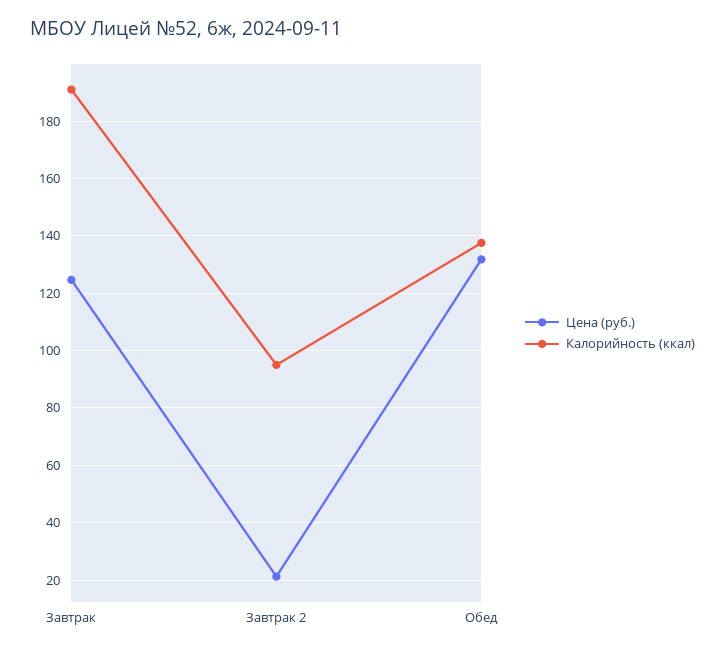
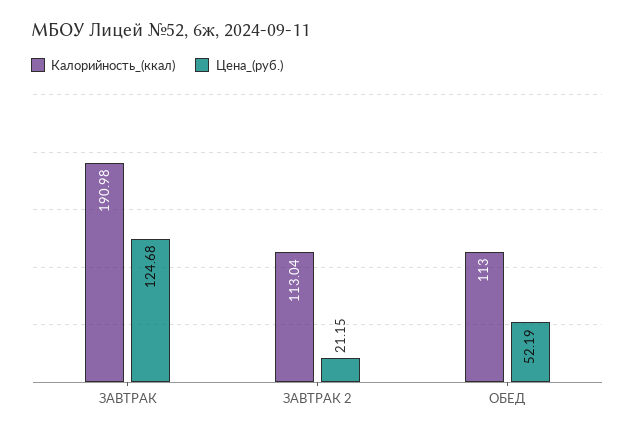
  {
    "Цена (руб.)": {
      "Завтрак": 124.68,
      "Завтрак 2": 21.15,
-     "Обед": 132.5
+     "Обед": 52.19
    },
    "Калорийность (ккал)": {
      "Завтрак": 190.98,
-     "Завтрак 2": 95,
+     "Завтрак 2": 113.04,
-     "Обед": 137.5
+     "Обед": 113
    }
  }

